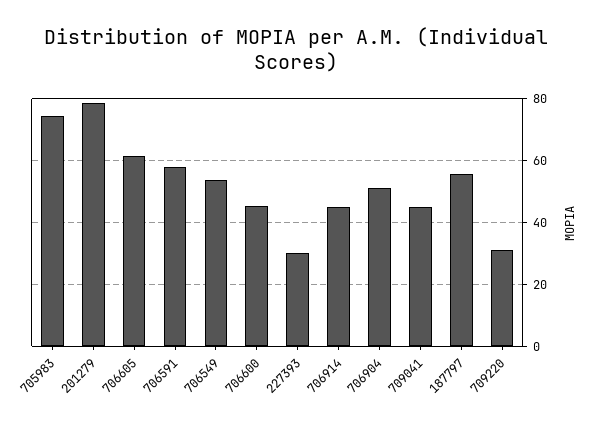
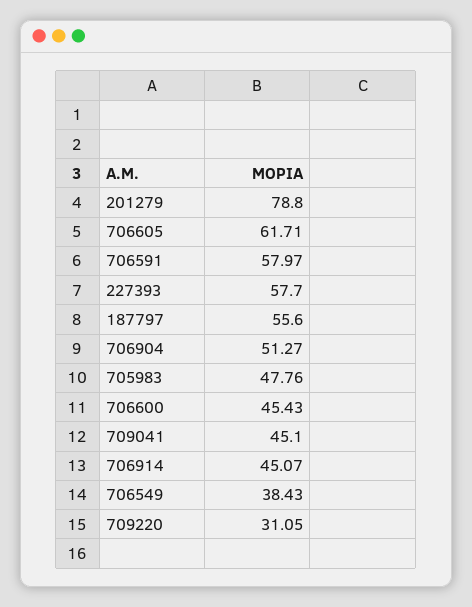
  {
-   "705983": 74,
+   "705983": 47.76,
    "201279": 78.8,
    "706605": 61.71,
    "706591": 57.97,
-   "706549": 54,
+   "706549": 38.43,
    "706600": 45.43,
-   "227393": 30,
+   "227393": 57.7,
    "706914": 45.07,
    "706904": 51.27,
    "709041": 45.1,
    "187797": 55.6,
    "709220": 31.05
  }

